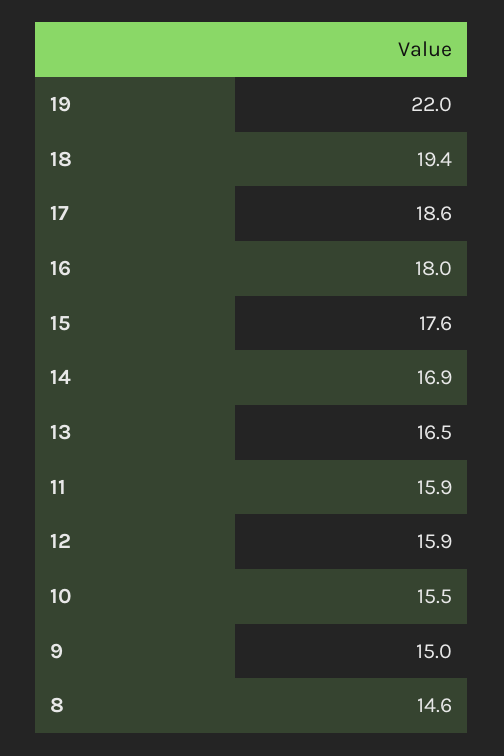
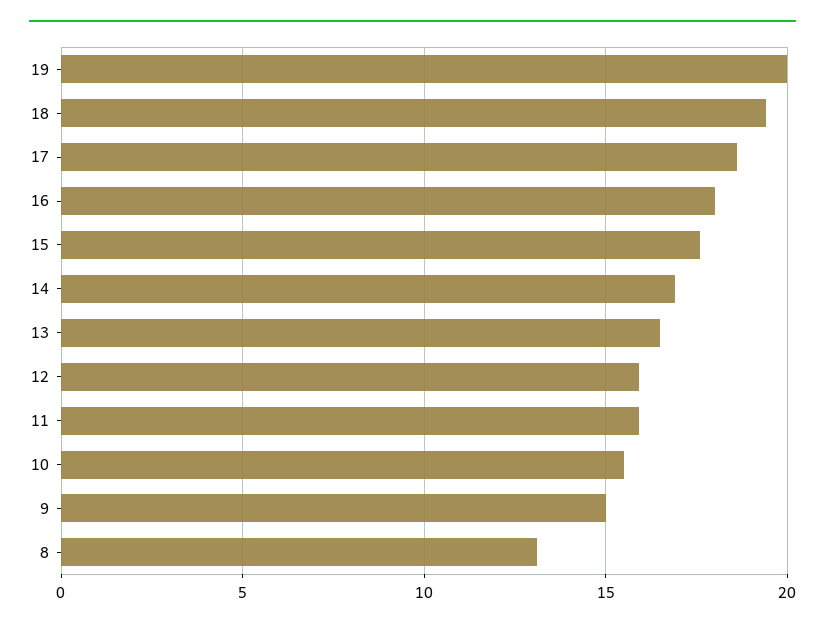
  {
-   "19": 22,
+   "19": 20,
    "18": 19.4,
    "17": 18.6,
    "16": 18,
    "15": 17.6,
    "14": 16.9,
    "13": 16.5,
    "11": 15.9,
    "12": 15.9,
    "10": 15.5,
    "9": 15,
-   "8": 14.6
+   "8": 13
  }

